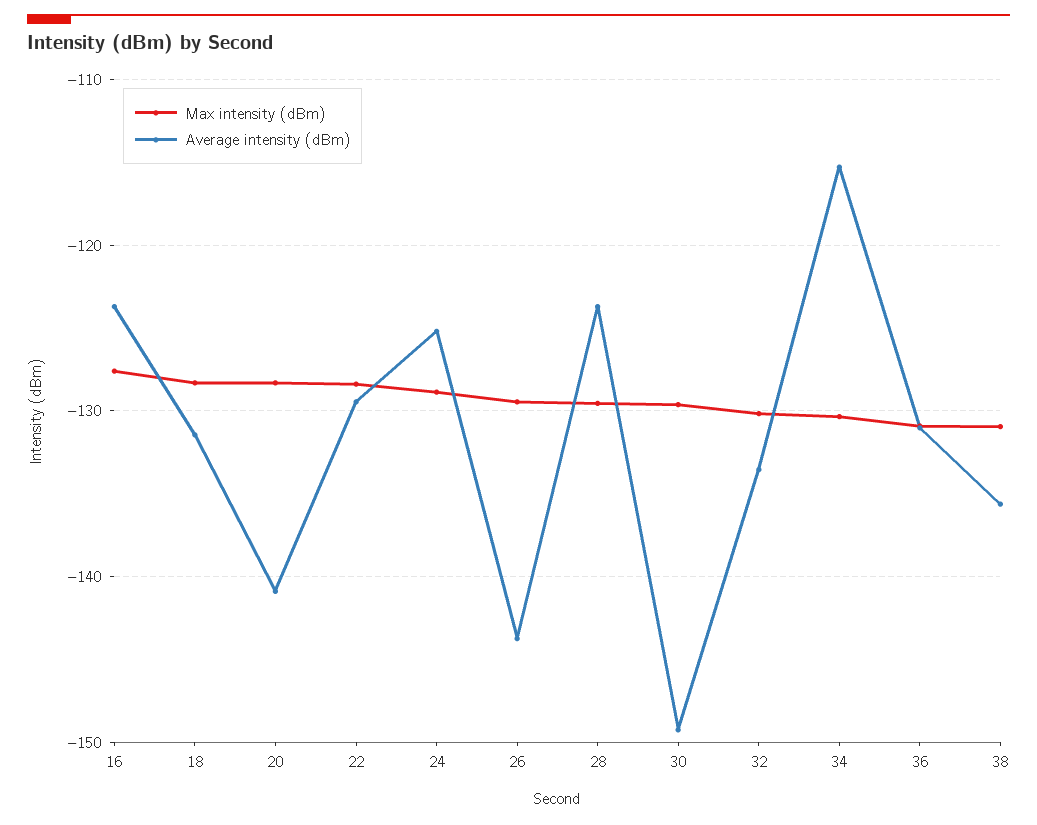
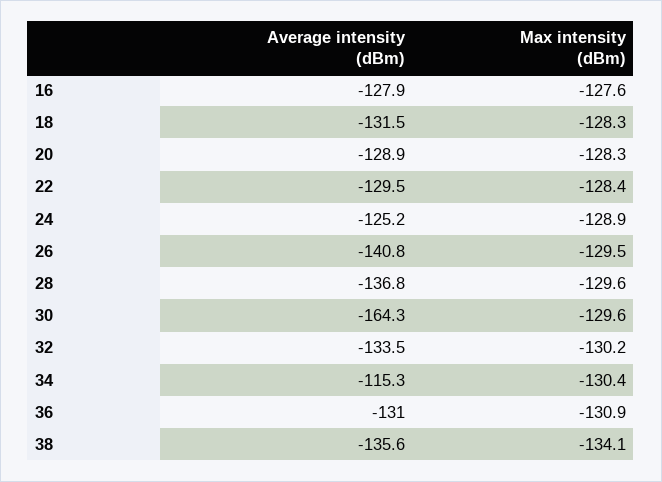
  {
    "Max intensity (dBm)": {
      "16": -127.6,
      "18": -128.3,
      "20": -128.3,
      "22": -128.4,
      "24": -128.9,
      "26": -129.5,
      "28": -129.6,
      "30": -129.6,
      "32": -130.2,
      "34": -130.4,
      "36": -130.9,
-     "38": -131
+     "38": -134.1
    },
    "Average intensity (dBm)": {
-     "16": -124,
+     "16": -127.9,
      "18": -131.5,
-     "20": -141,
+     "20": -128.9,
      "22": -129.5,
      "24": -125.2,
-     "26": -144,
+     "26": -140.8,
-     "28": -124,
+     "28": -136.8,
-     "30": -149,
+     "30": -164.3,
      "32": -133.5,
      "34": -115.3,
      "36": -131,
      "38": -135.6
    }
  }

